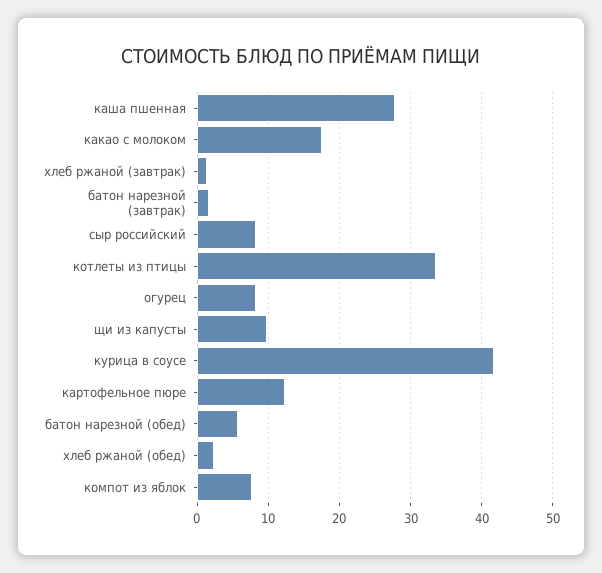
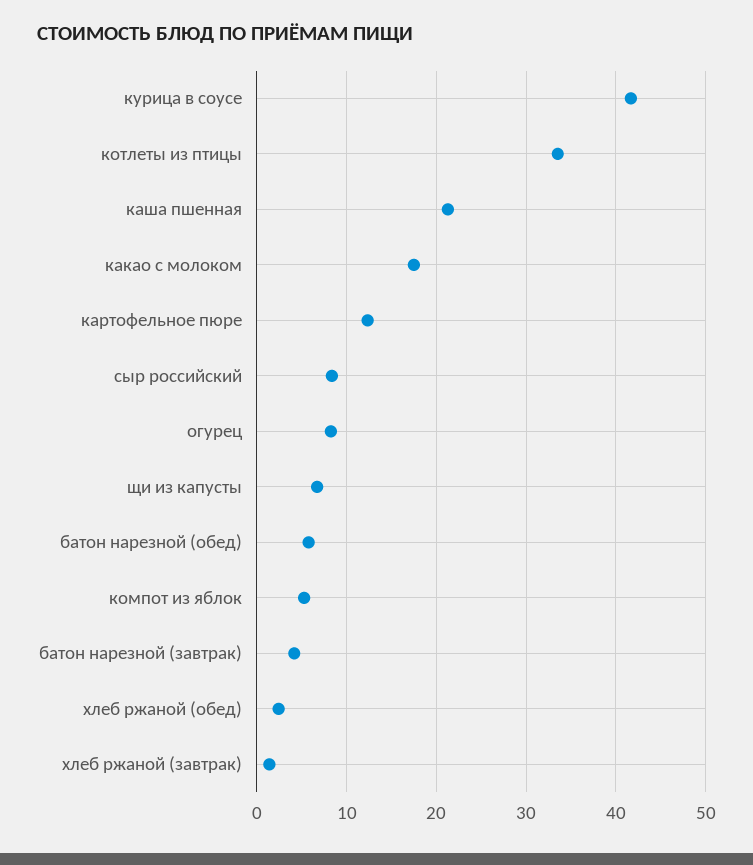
  {
-   "каша пшенная": 28,
+   "каша пшенная": 21,
    "какао с молоком": 18,
    "хлеб ржаной (завтрак)": 1,
-   "батон нарезной (завтрак)": 2,
+   "батон нарезной (завтрак)": 4,
    "сыр российский": 8,
    "котлеты из птицы": 34,
    "огурец": 8,
-   "щи из капусты": 10,
+   "щи из капусты": 7,
    "курица в соусе": 42,
    "картофельное пюре": 12,
    "батон нарезной (обед)": 6,
    "хлеб ржаной (обед)": 2,
-   "компот из яблок": 8
+   "компот из яблок": 5
  }

